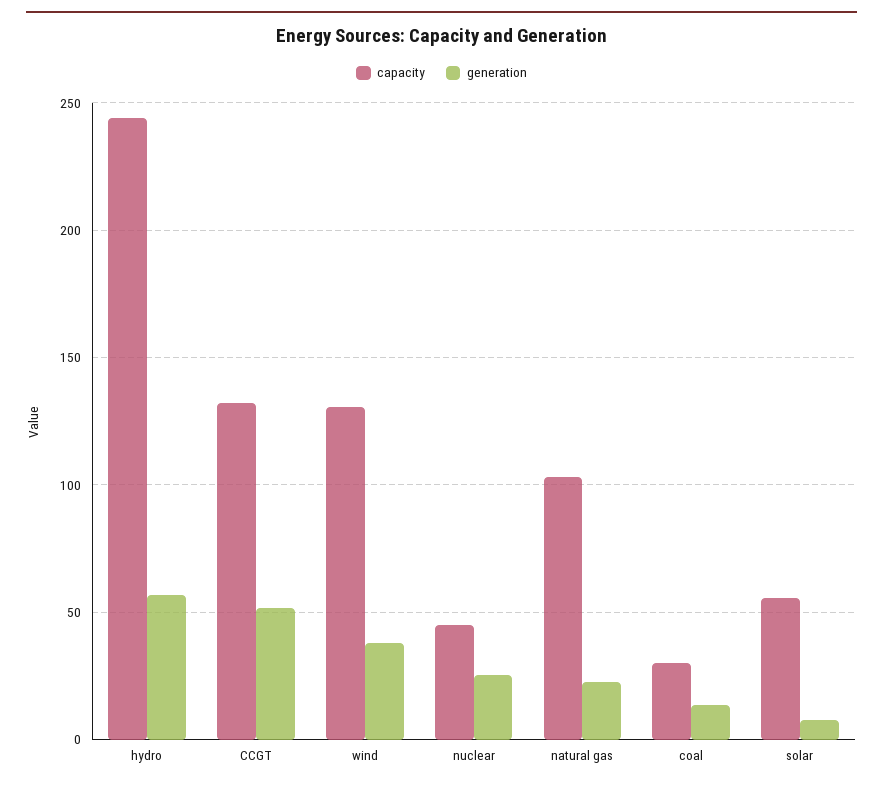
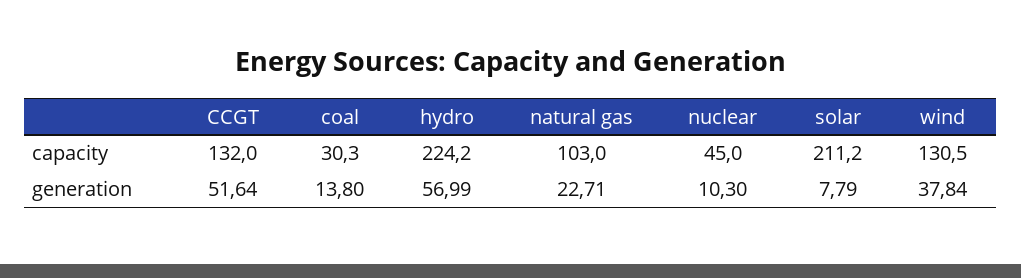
  {
    "capacity": {
-     "hydro": 245,
+     "hydro": 224.2,
      "CCGT": 132,
      "wind": 130.5,
      "nuclear": 45,
      "natural gas": 103,
      "coal": 30.3,
-     "solar": 55
+     "solar": 211.2
    },
    "generation": {
      "hydro": 56.99,
      "CCGT": 51.64,
      "wind": 37.84,
-     "nuclear": 25,
+     "nuclear": 10.3,
      "natural gas": 22.71,
      "coal": 13.8,
      "solar": 7.79
    }
  }

